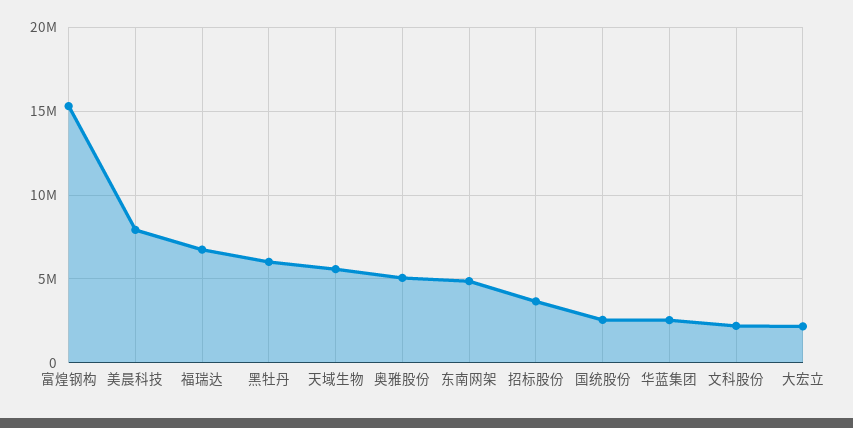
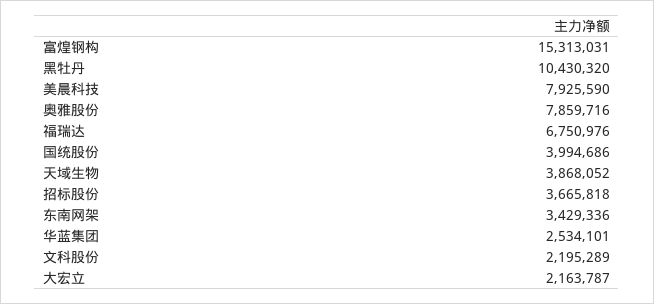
  {
    "富煌钢构": 15313031,
    "美晨科技": 7925590,
    "福瑞达": 6750976,
-   "黑牡丹": 6000000,
+   "黑牡丹": 10430320,
-   "天域生物": 5500000,
+   "天域生物": 3868052,
-   "奥雅股份": 5000000,
+   "奥雅股份": 7859716,
-   "东南网架": 5000000,
+   "东南网架": 3429336,
    "招标股份": 3665818,
-   "国统股份": 2500000,
+   "国统股份": 3994686,
    "华蓝集团": 2534101,
    "文科股份": 2195289,
    "大宏立": 2163787
  }

